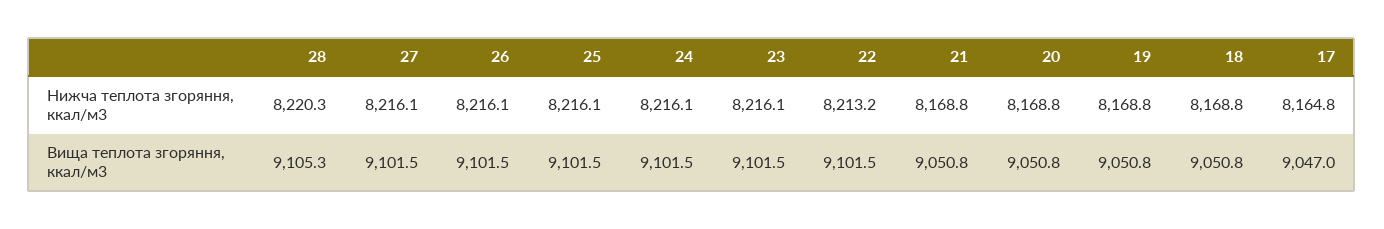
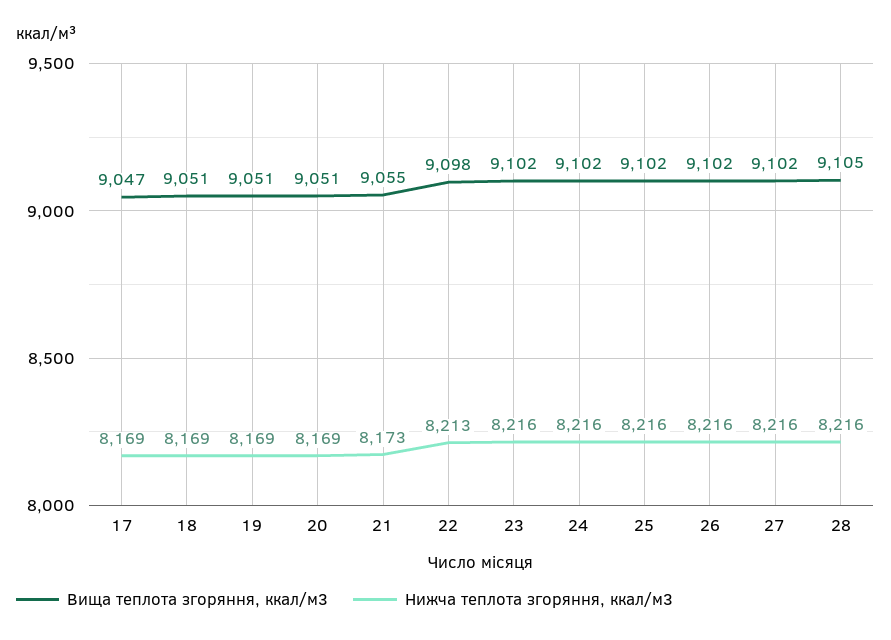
  {
    "Нижча теплота згоряння, ккал/м3": {
-     "28": 8220.3,
+     "28": 8216,
      "27": 8216.1,
      "26": 8216.1,
      "25": 8216.1,
      "24": 8216.1,
      "23": 8216.1,
      "22": 8213.2,
-     "21": 8168.8,
+     "21": 8173,
      "20": 8168.8,
      "19": 8168.8,
      "18": 8168.8,
-     "17": 8164.8
+     "17": 8169
    },
    "Вища теплота згоряння, ккал/м3": {
      "28": 9105.3,
      "27": 9101.5,
      "26": 9101.5,
      "25": 9101.5,
      "24": 9101.5,
      "23": 9101.5,
-     "22": 9101.5,
+     "22": 9098,
-     "21": 9050.8,
+     "21": 9055,
      "20": 9050.8,
      "19": 9050.8,
      "18": 9050.8,
      "17": 9047
    }
  }

